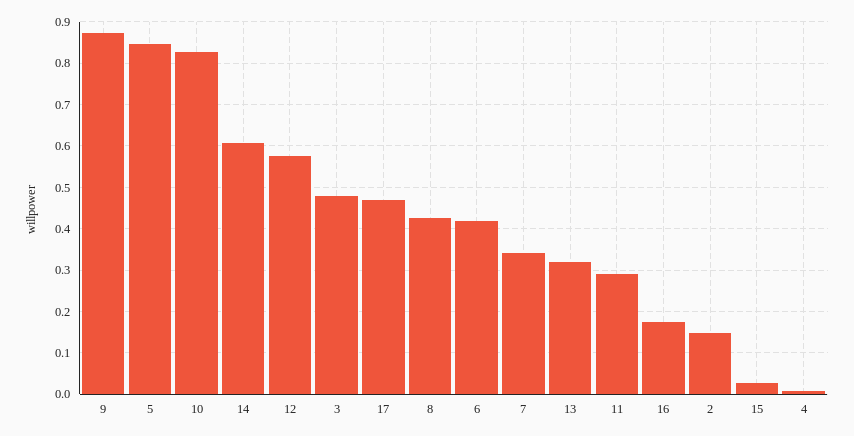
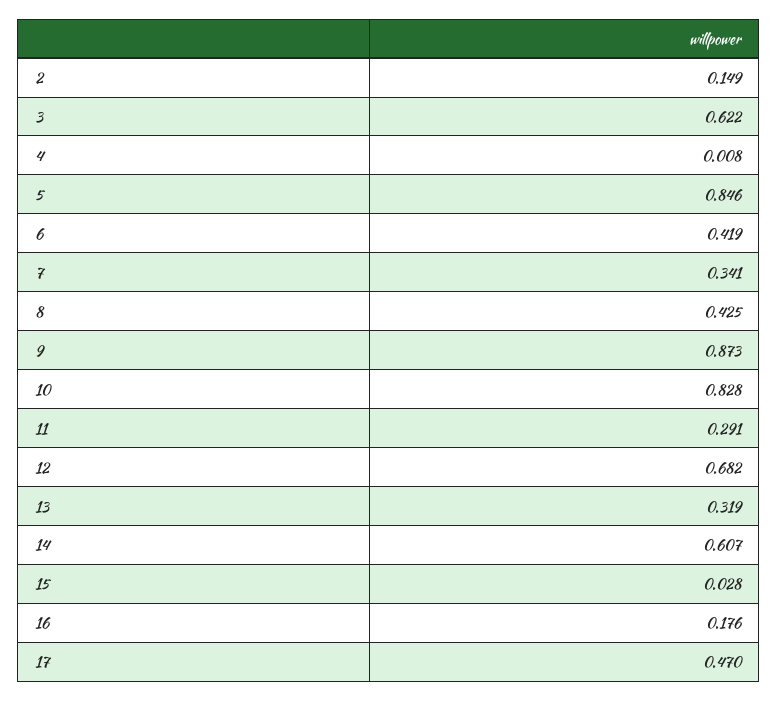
  {
    "9": 0.873,
    "5": 0.846,
    "10": 0.828,
    "14": 0.607,
-   "12": 0.58,
+   "12": 0.682,
-   "3": 0.48,
+   "3": 0.622,
    "17": 0.47,
    "8": 0.425,
    "6": 0.419,
    "7": 0.341,
    "13": 0.319,
    "11": 0.291,
    "16": 0.176,
    "2": 0.149,
    "15": 0.028,
    "4": 0.008
  }

